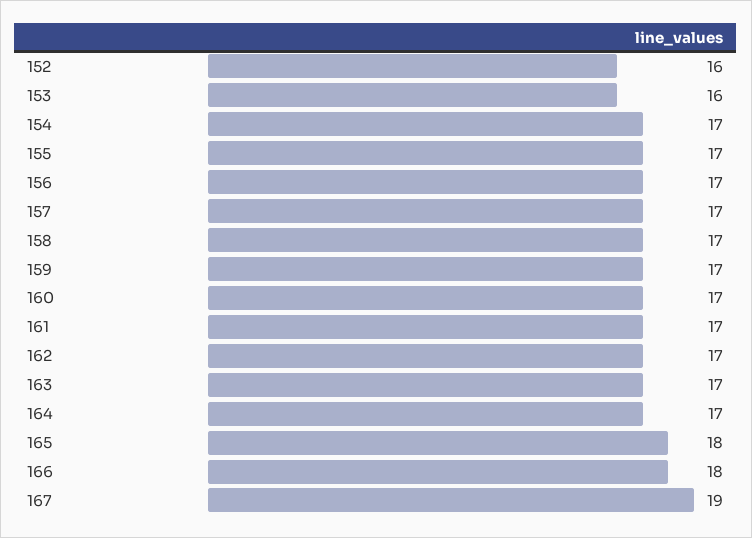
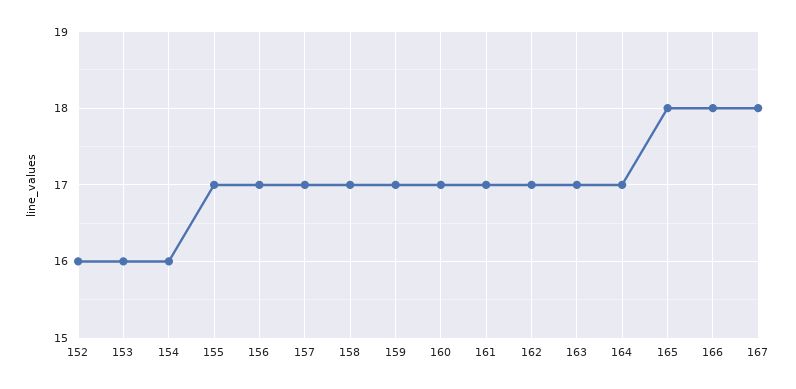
  {
    "152": 16,
    "153": 16,
-   "154": 17,
+   "154": 16,
    "155": 17,
    "156": 17,
    "157": 17,
    "158": 17,
    "159": 17,
    "160": 17,
    "161": 17,
    "162": 17,
    "163": 17,
    "164": 17,
    "165": 18,
    "166": 18,
-   "167": 19
+   "167": 18
  }

